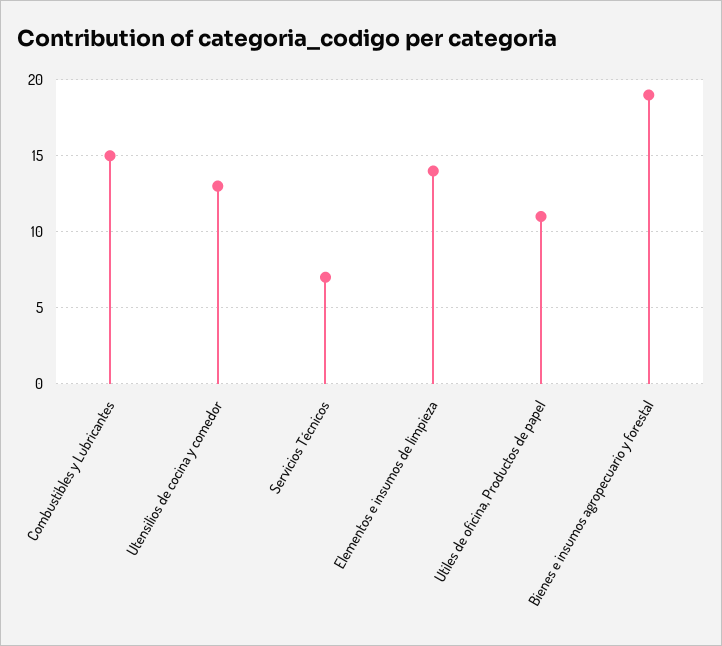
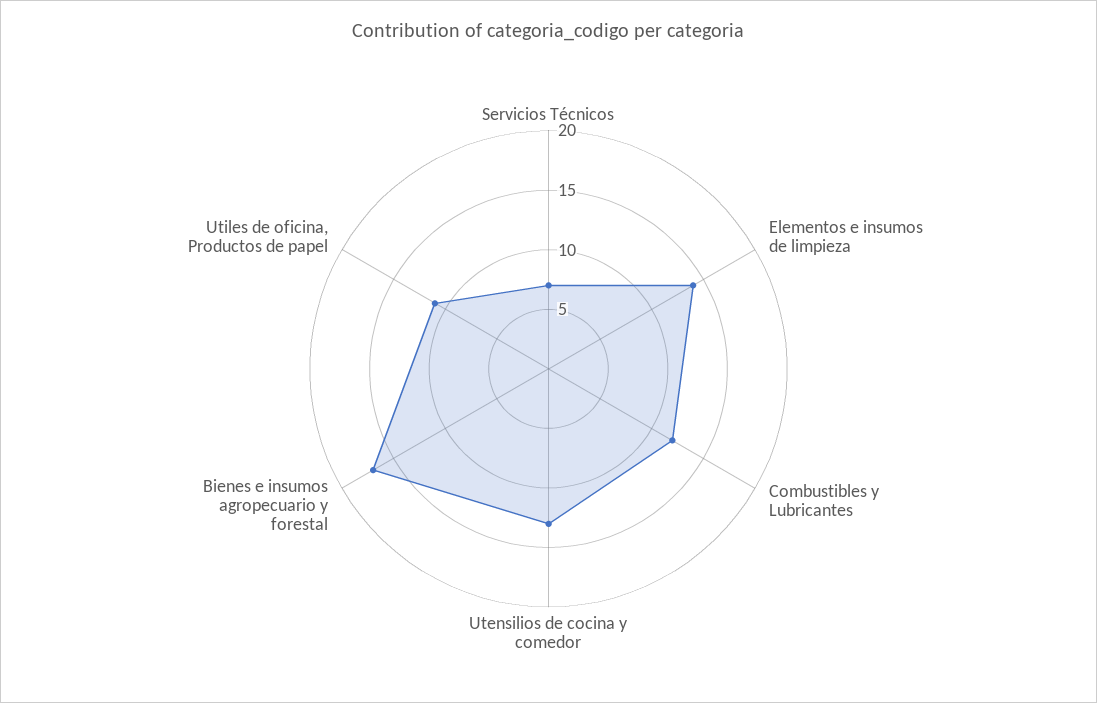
  {
-   "Combustibles y Lubricantes": 15,
+   "Combustibles y Lubricantes": 12,
    "Utensilios de cocina y comedor": 13,
    "Servicios Técnicos": 7,
    "Elementos e insumos de limpieza": 14,
    "Utiles de oficina, Productos de papel": 11,
-   "Bienes e insumos agropecuario y forestal": 19
+   "Bienes e insumos agropecuario y forestal": 17
  }

